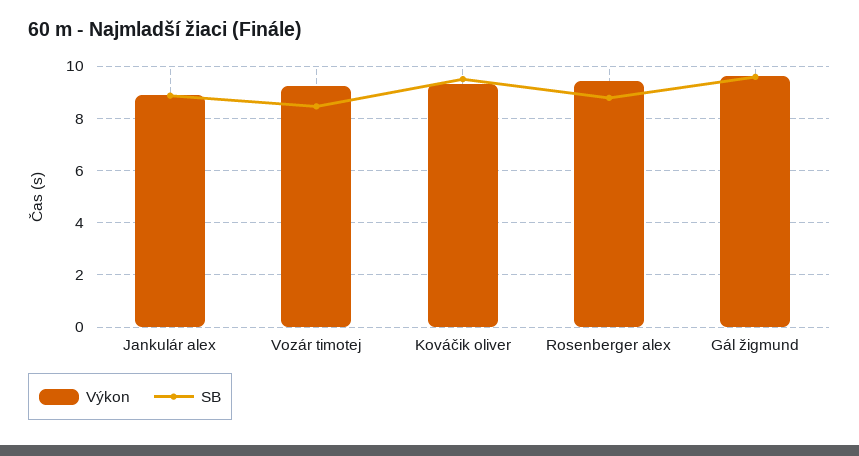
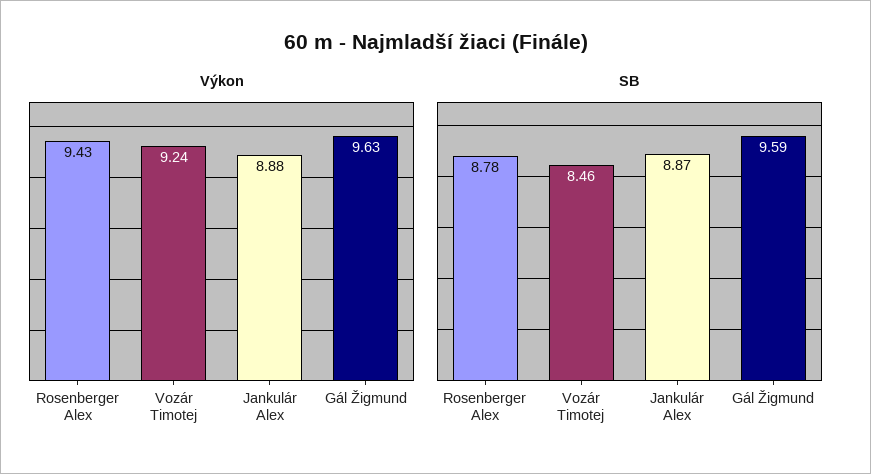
  {
    "Výkon": {
      "Jankulár alex": 8.88,
      "Vozár timotej": 9.24,
-     "Kováčik oliver": 9.25,
      "Rosenberger alex": 9.43,
      "Gál žigmund": 9.63
    },
    "SB": {
      "Jankulár alex": 8.87,
      "Vozár timotej": 8.46,
-     "Kováčik oliver": 9.5,
      "Rosenberger alex": 8.78,
      "Gál žigmund": 9.59
    }
  }

